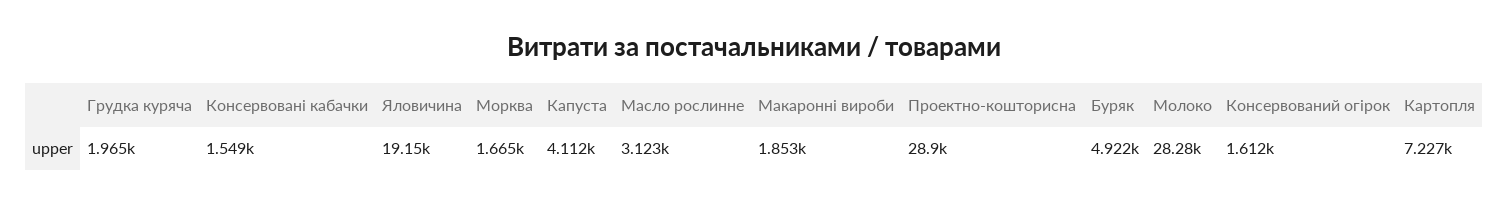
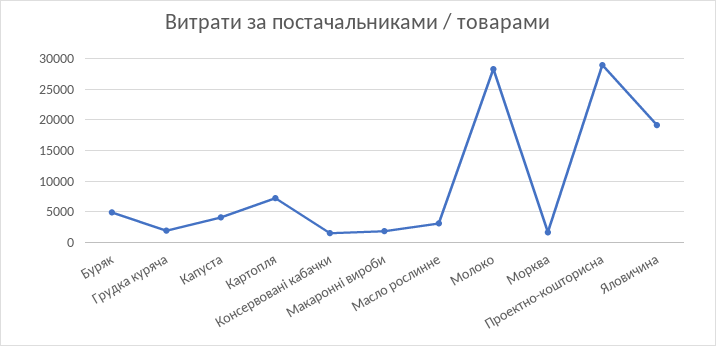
  {
    "Грудка куряча": 1965,
    "Консервовані кабачки": 1549,
    "Яловичина": 19150,
    "Морква": 1665,
    "Капуста": 4112,
    "Масло рослинне": 3123,
    "Макаронні вироби": 1853,
    "Проектно-кошторисна": 28900,
    "Буряк": 4922,
    "Молоко": 28280,
-   "Консервований огірок": 1612,
    "Картопля": 7227
  }

